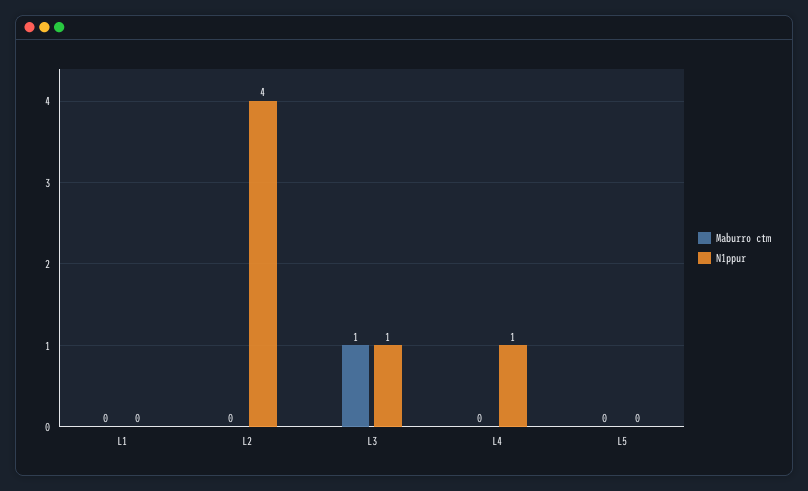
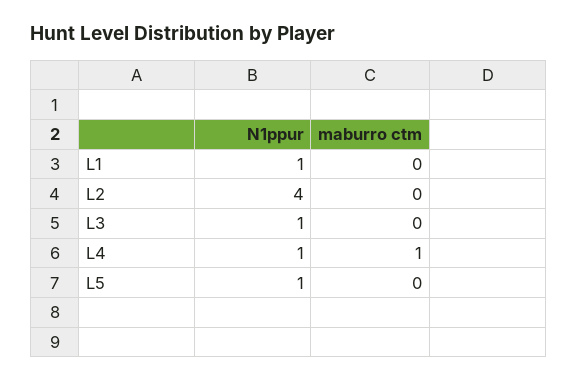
  {
    "Maburro ctm": {
      "L1": 0,
      "L2": 0,
-     "L3": 1,
+     "L3": 0,
-     "L4": 0,
+     "L4": 1,
      "L5": 0
    },
    "N1ppur": {
-     "L1": 0,
+     "L1": 1,
      "L2": 4,
      "L3": 1,
      "L4": 1,
-     "L5": 0
+     "L5": 1
    }
  }

